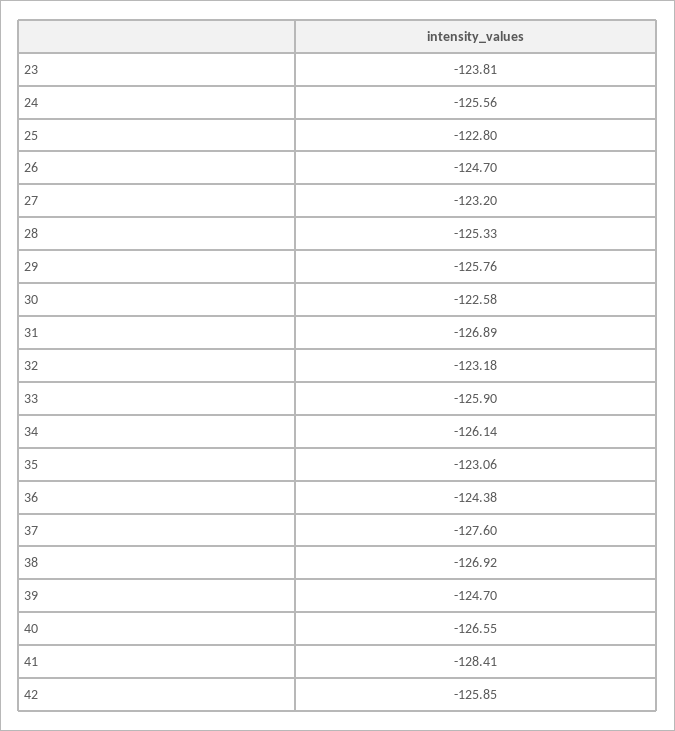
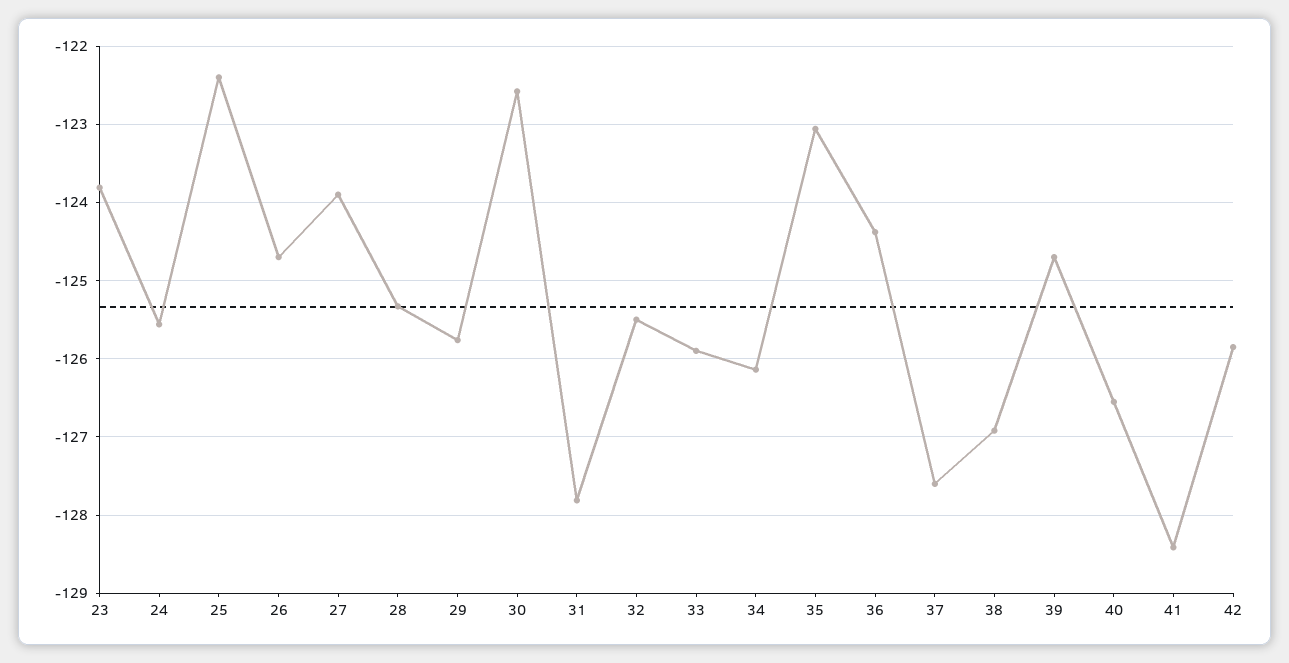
  {
    "23": -123.81,
    "24": -125.56,
-   "25": -122.8,
+   "25": -122.4,
    "26": -124.7,
-   "27": -123.2,
+   "27": -123.9,
    "28": -125.33,
    "29": -125.76,
    "30": -122.58,
-   "31": -126.89,
+   "31": -127.8,
-   "32": -123.18,
+   "32": -125.5,
    "33": -125.9,
    "34": -126.14,
    "35": -123.06,
    "36": -124.38,
    "37": -127.6,
    "38": -126.92,
    "39": -124.7,
    "40": -126.55,
    "41": -128.41,
    "42": -125.85
  }

